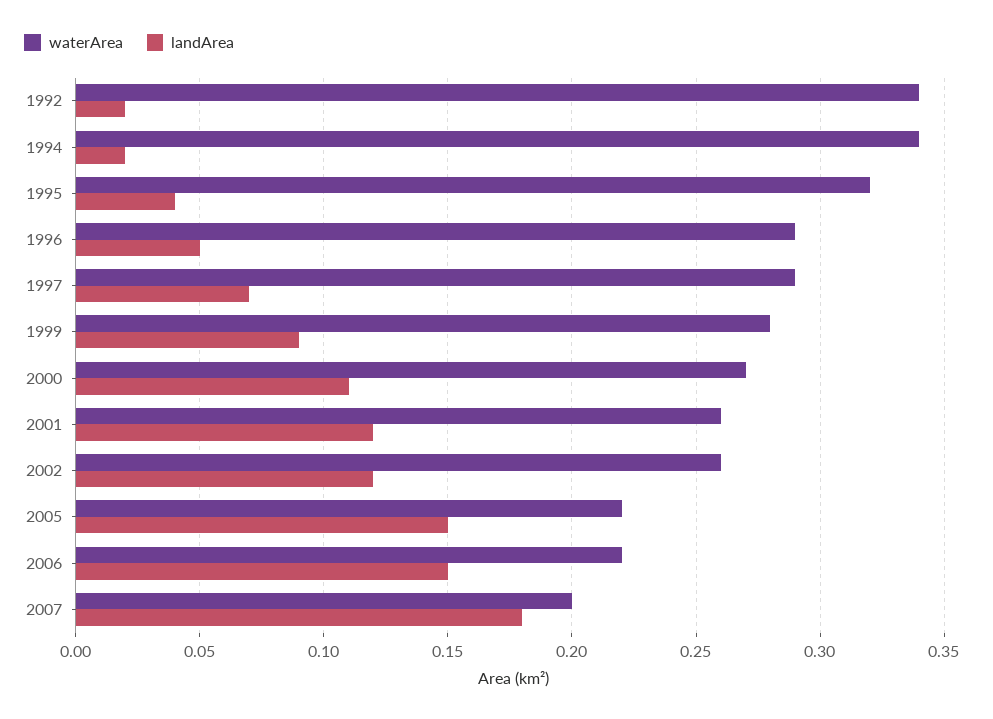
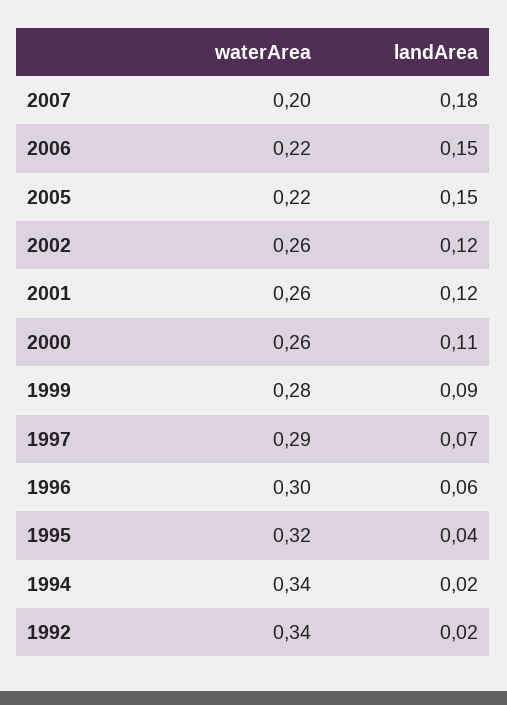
  {
    "waterArea": {
      "1992": 0.34,
      "1994": 0.34,
      "1995": 0.32,
-     "1996": 0.29,
+     "1996": 0.3,
      "1997": 0.29,
      "1999": 0.28,
-     "2000": 0.27,
+     "2000": 0.26,
      "2001": 0.26,
      "2002": 0.26,
      "2005": 0.22,
      "2006": 0.22,
      "2007": 0.2
    },
    "landArea": {
      "1992": 0.02,
      "1994": 0.02,
      "1995": 0.04,
-     "1996": 0.05,
+     "1996": 0.06,
      "1997": 0.07,
      "1999": 0.09,
      "2000": 0.11,
      "2001": 0.12,
      "2002": 0.12,
      "2005": 0.15,
      "2006": 0.15,
      "2007": 0.18
    }
  }

